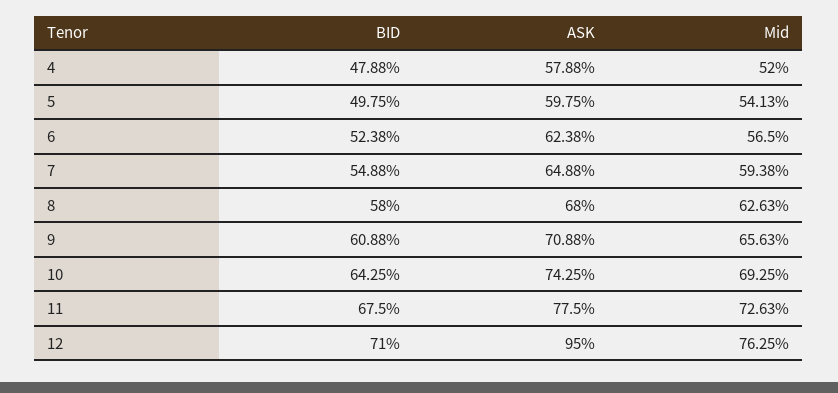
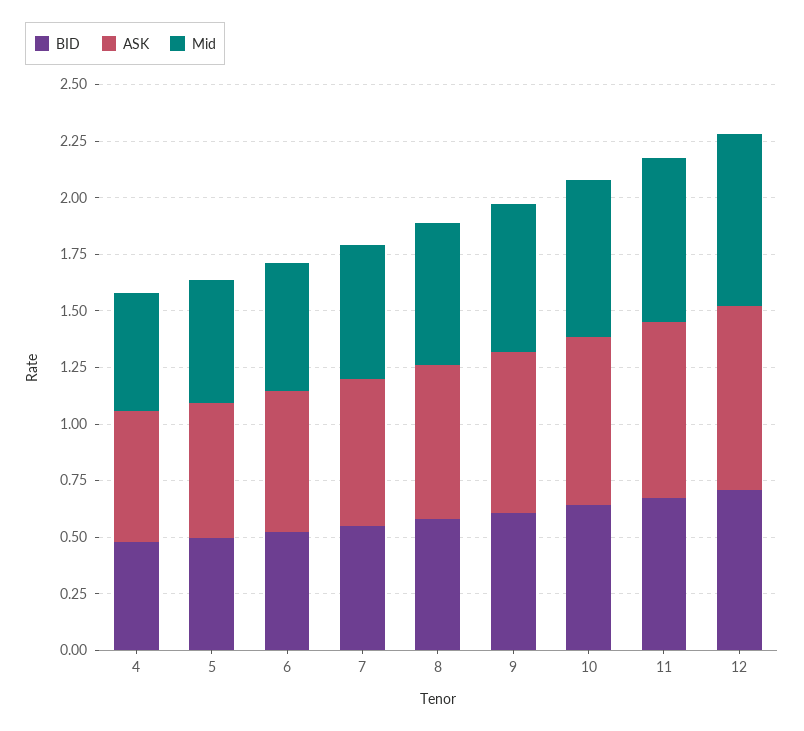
  {
    "BID": {
      "4": 0.4788,
      "5": 0.4975,
      "6": 0.5238,
      "7": 0.5488,
      "8": 0.58,
      "9": 0.6088,
      "10": 0.6425,
      "11": 0.675,
      "12": 0.71
    },
    "ASK": {
      "4": 0.5788,
      "5": 0.5975,
      "6": 0.6238,
      "7": 0.6488,
      "8": 0.68,
      "9": 0.7088,
      "10": 0.7425,
      "11": 0.775,
-     "12": 0.95
+     "12": 0.8
    },
    "Mid": {
      "4": 0.52,
      "5": 0.5413,
      "6": 0.565,
      "7": 0.5938,
      "8": 0.6263,
      "9": 0.6563,
      "10": 0.6925,
      "11": 0.7263,
      "12": 0.7625
    }
  }

